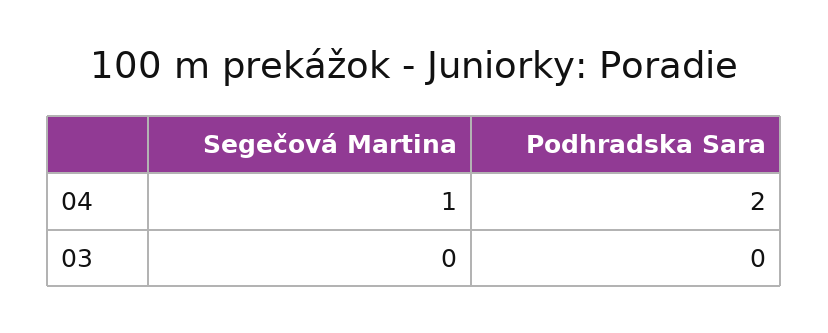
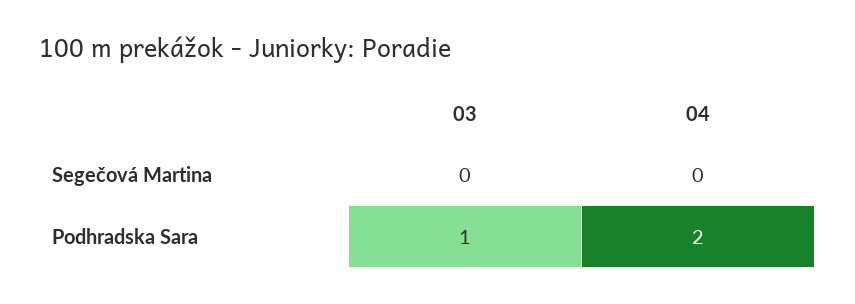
  {
    "Segečová Martina": {
-     "04": 1,
+     "04": 0,
      "03": 0
    },
    "Podhradska Sara": {
      "04": 2,
-     "03": 0
+     "03": 1
    }
  }

